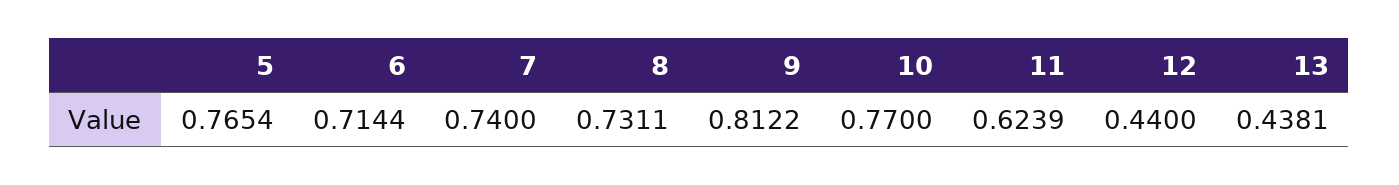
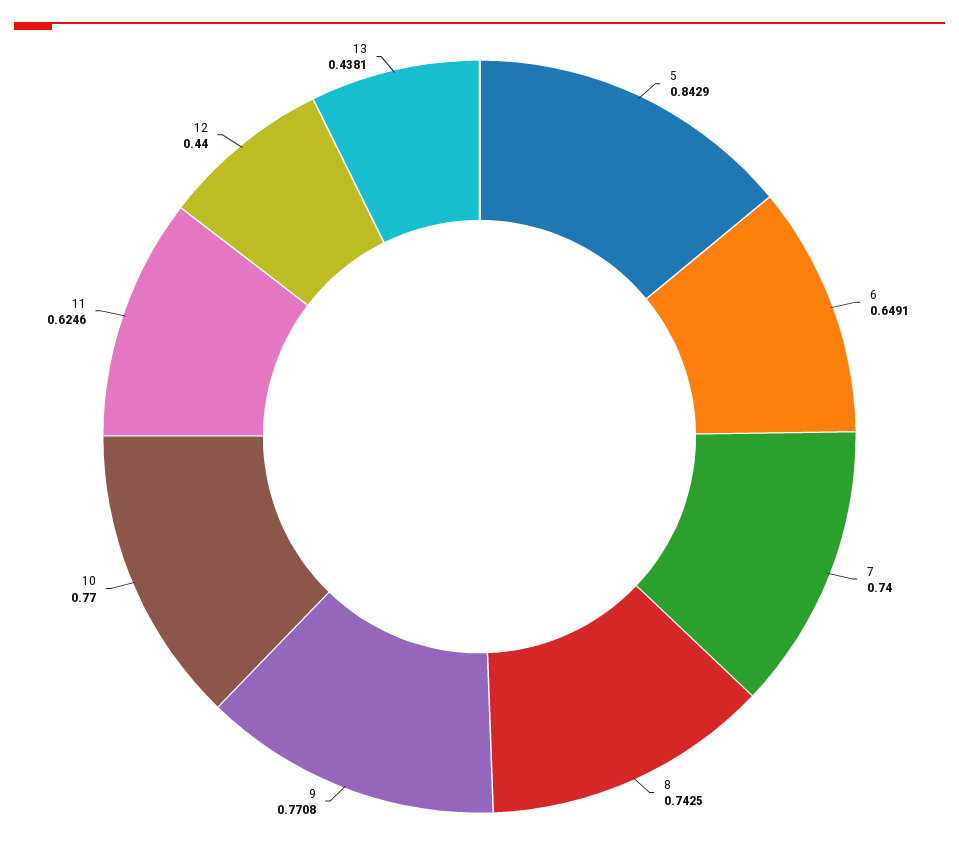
  {
-   "5": 0.7654,
+   "5": 0.8429,
-   "6": 0.7144,
+   "6": 0.6491,
    "7": 0.74,
-   "8": 0.7311,
+   "8": 0.7425,
-   "9": 0.8122,
+   "9": 0.7708,
    "10": 0.77,
-   "11": 0.6239,
+   "11": 0.6246,
    "12": 0.44,
    "13": 0.4381
  }

